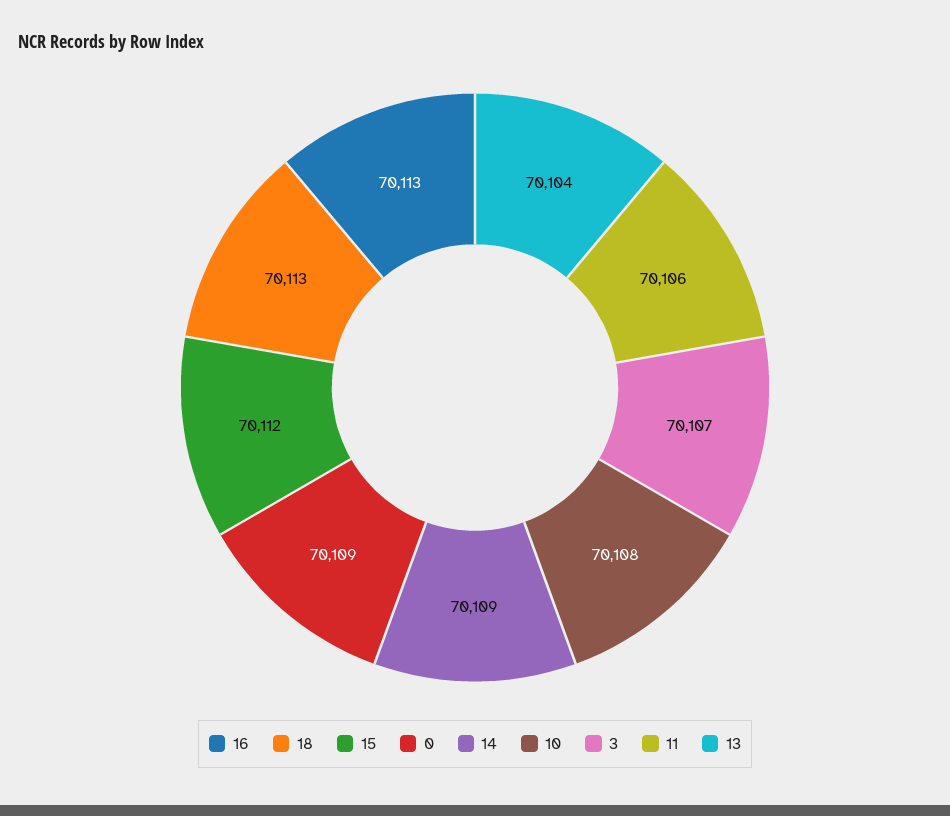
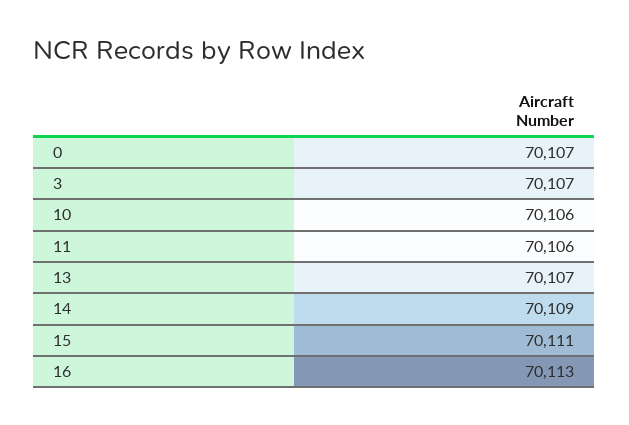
  {
    "16": 70113,
-   "18": 70113,
-   "15": 70112,
+   "15": 70111,
-   "0": 70109,
+   "0": 70107,
    "14": 70109,
-   "10": 70108,
+   "10": 70106,
    "3": 70107,
    "11": 70106,
-   "13": 70104
+   "13": 70107
  }

